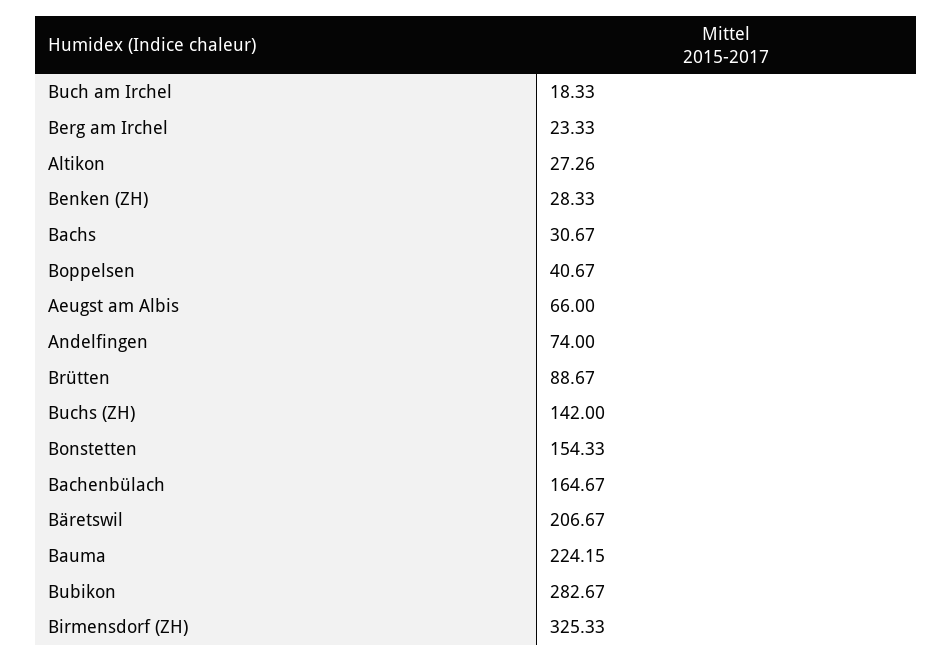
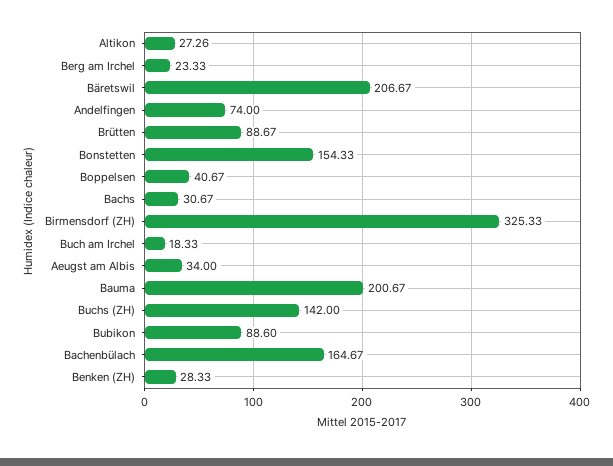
  {
    "Buch am Irchel": 18.33,
    "Berg am Irchel": 23.33,
    "Altikon": 27.26,
    "Benken (ZH)": 28.33,
    "Bachs": 30.67,
    "Boppelsen": 40.67,
-   "Aeugst am Albis": 66,
+   "Aeugst am Albis": 34,
    "Andelfingen": 74,
    "Brütten": 88.67,
    "Buchs (ZH)": 142,
    "Bonstetten": 154.33,
    "Bachenbülach": 164.67,
    "Bäretswil": 206.67,
-   "Bauma": 224.15,
+   "Bauma": 200.67,
-   "Bubikon": 282.67,
+   "Bubikon": 88.6,
    "Birmensdorf (ZH)": 325.33
  }

